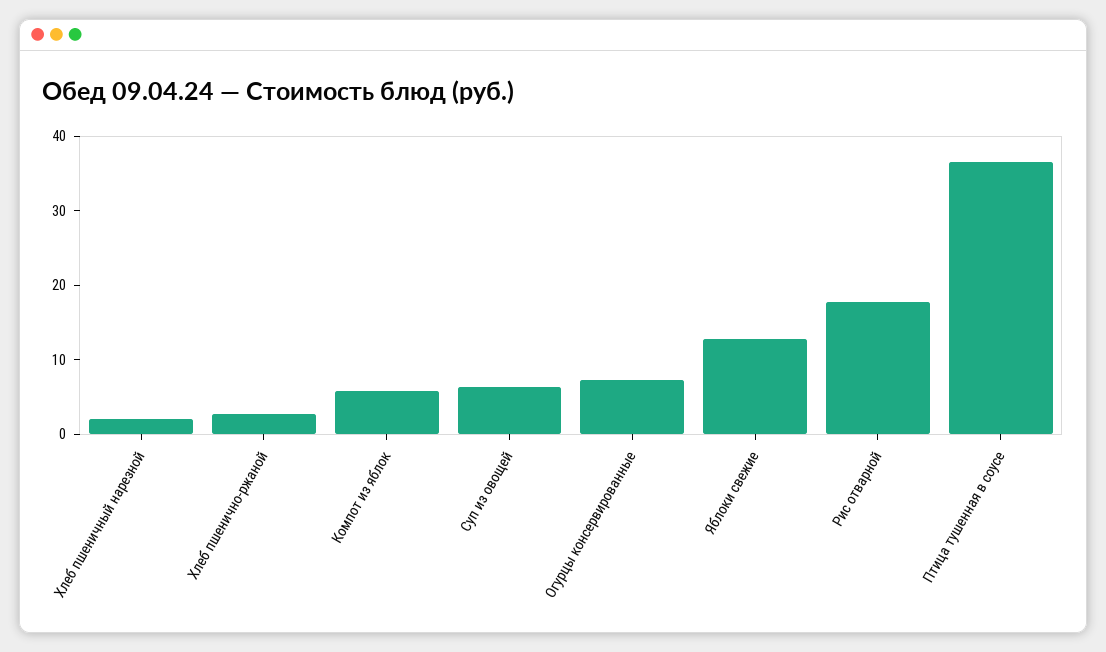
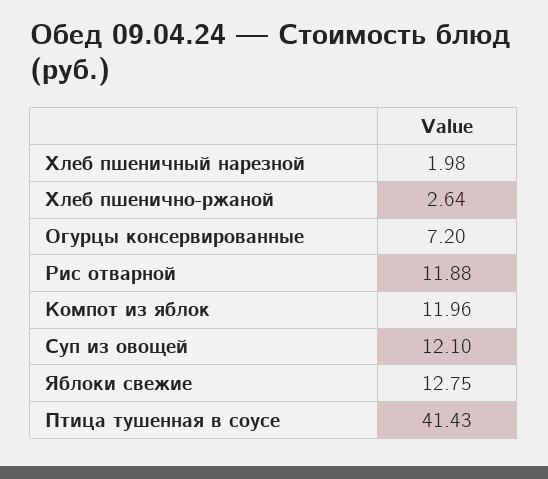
  {
    "Хлеб пшеничный нарезной": 1.98,
    "Хлеб пшенично-ржаной": 2.64,
-   "Компот из яблок": 6,
+   "Компот из яблок": 11.96,
-   "Суп из овощей": 6,
+   "Суп из овощей": 12.1,
    "Огурцы консервированные": 7.2,
    "Яблоки свежие": 12.75,
-   "Рис отварной": 18,
+   "Рис отварной": 11.88,
-   "Птица тушенная в соусе": 36
+   "Птица тушенная в соусе": 41.43
  }

